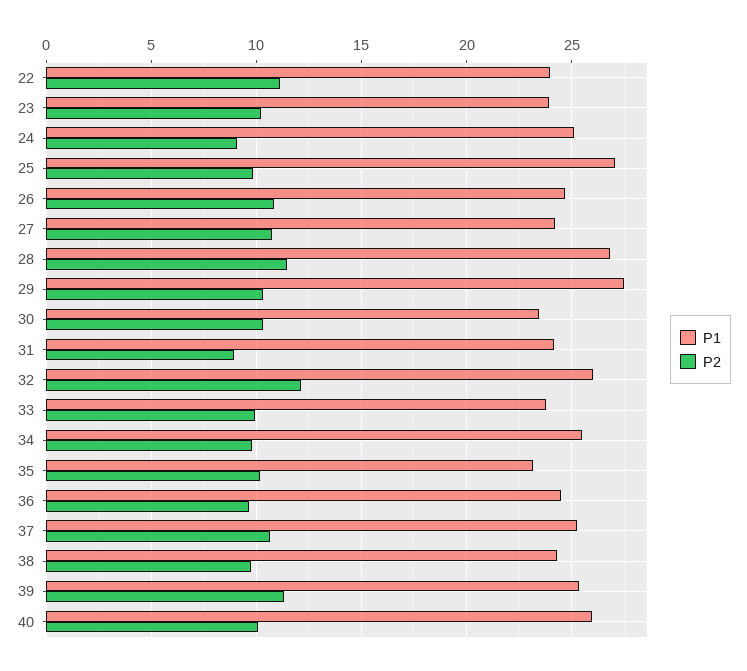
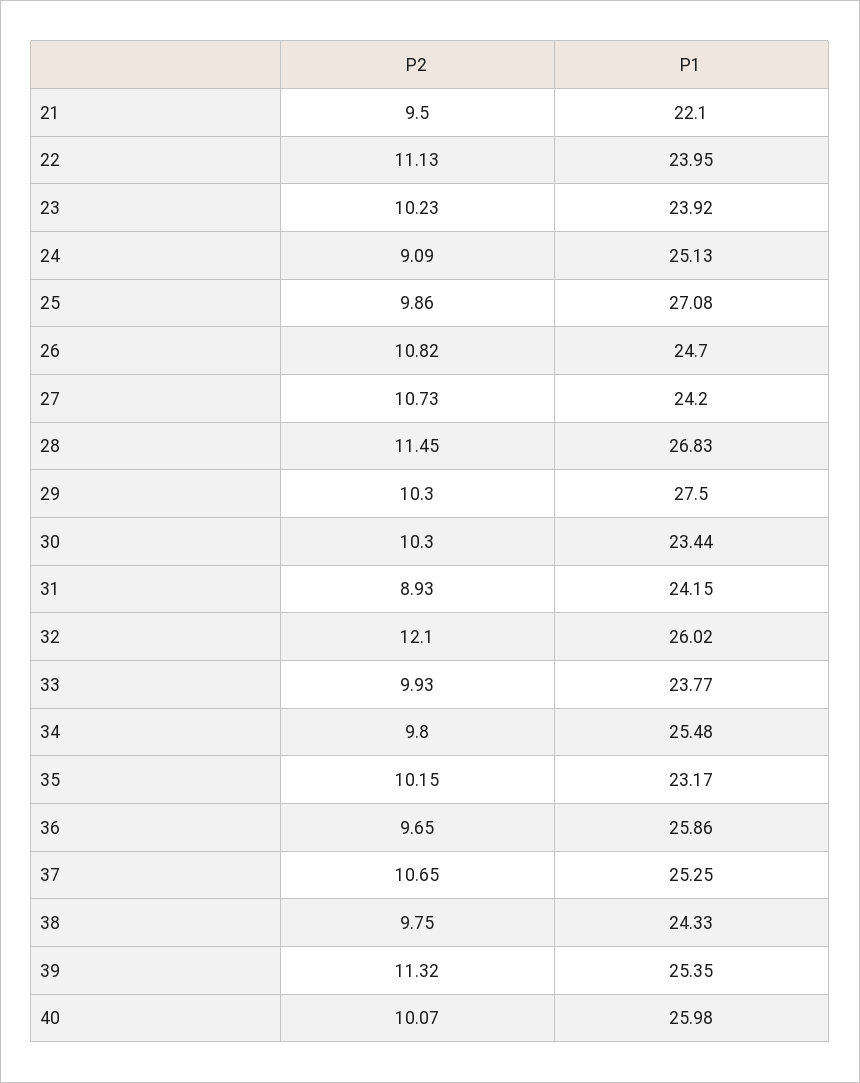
  {
    "P1": {
      "22": 23.95,
      "23": 23.92,
      "24": 25.13,
      "25": 27.08,
      "26": 24.7,
      "27": 24.2,
      "28": 26.83,
      "29": 27.5,
      "30": 23.44,
      "31": 24.15,
      "32": 26.02,
      "33": 23.77,
      "34": 25.48,
      "35": 23.17,
-     "36": 24.5,
+     "36": 25.86,
      "37": 25.25,
      "38": 24.33,
      "39": 25.35,
-     "40": 25.98
+     "40": 25.98,
+     "21": 22.1
    },
    "P2": {
      "22": 11.13,
      "23": 10.23,
      "24": 9.09,
      "25": 9.86,
      "26": 10.82,
      "27": 10.73,
      "28": 11.45,
      "29": 10.3,
      "30": 10.3,
      "31": 8.93,
      "32": 12.1,
      "33": 9.93,
      "34": 9.8,
      "35": 10.15,
      "36": 9.65,
      "37": 10.65,
      "38": 9.75,
      "39": 11.32,
-     "40": 10.07
+     "40": 10.07,
+     "21": 9.5
    }
  }

